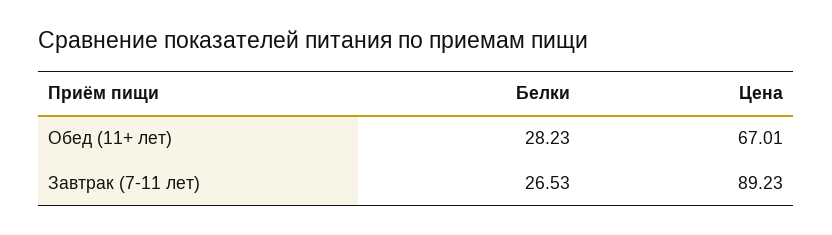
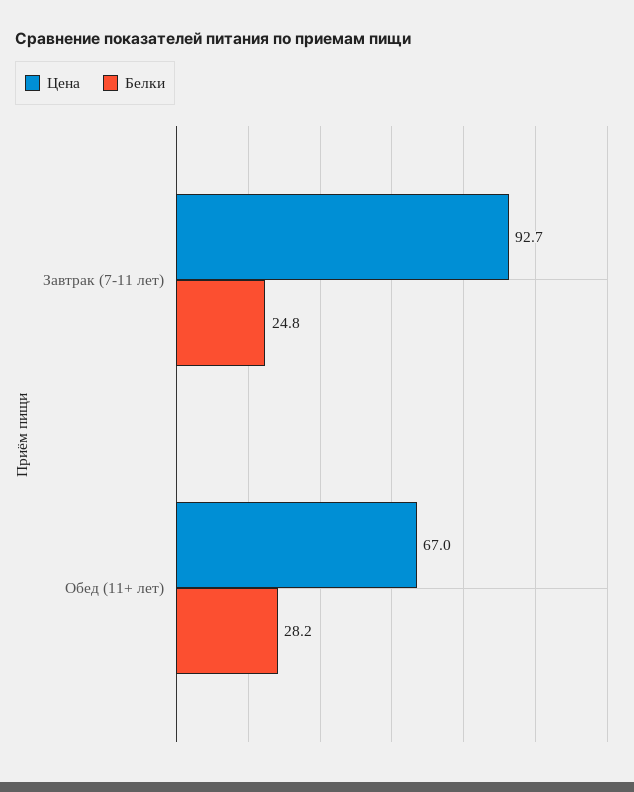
  {
    "Белки": {
      "Обед (11+ лет)": 28.23,
-     "Завтрак (7-11 лет)": 26.53
+     "Завтрак (7-11 лет)": 24.8
    },
    "Цена": {
      "Обед (11+ лет)": 67.01,
-     "Завтрак (7-11 лет)": 89.23
+     "Завтрак (7-11 лет)": 92.7
    }
  }

